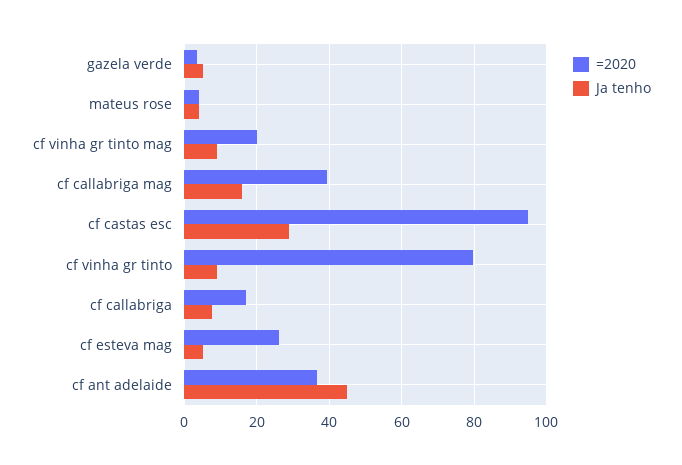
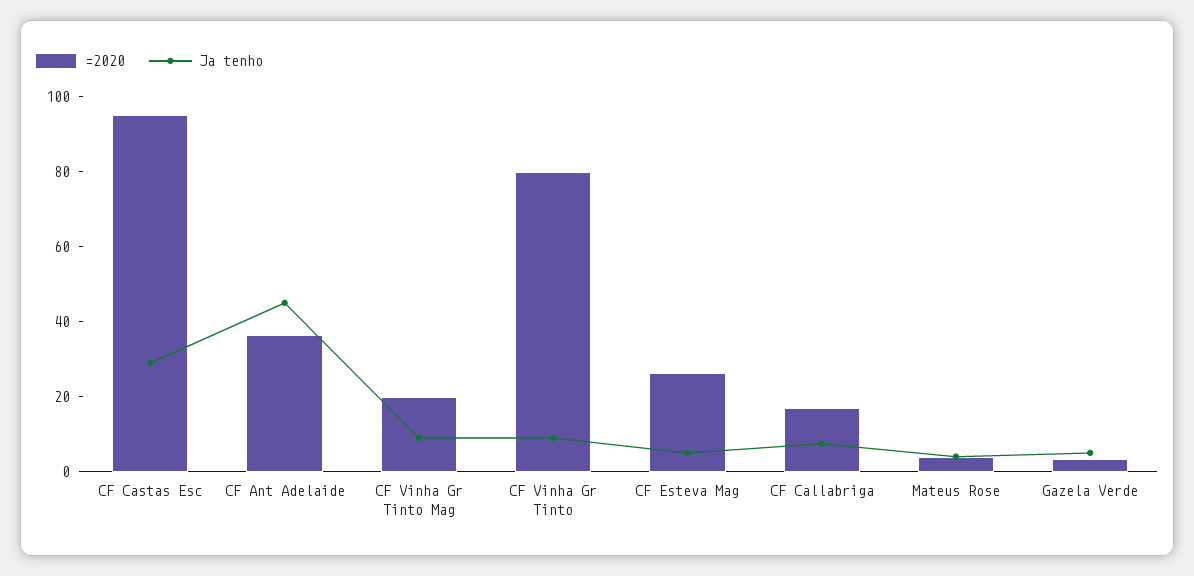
  {
    "=2020": {
      "gazela verde": 4,
      "mateus rose": 4,
      "cf vinha gr tinto mag": 20,
-     "cf callabriga mag": 40,
      "cf castas esc": 96,
      "cf vinha gr tinto": 80,
      "cf callabriga": 16,
      "cf esteva mag": 26,
      "cf ant adelaide": 36
    },
    "Ja tenho": {
      "gazela verde": 4,
      "mateus rose": 4,
      "cf vinha gr tinto mag": 8,
-     "cf callabriga mag": 16,
      "cf castas esc": 28,
      "cf vinha gr tinto": 8,
      "cf callabriga": 8,
      "cf esteva mag": 4,
      "cf ant adelaide": 44
    }
  }

